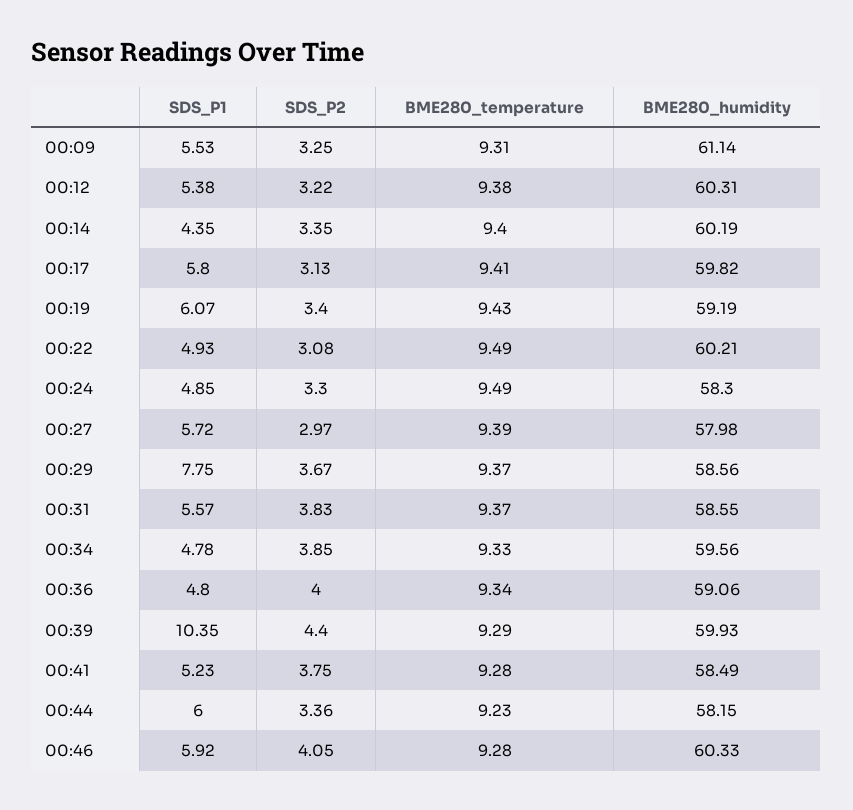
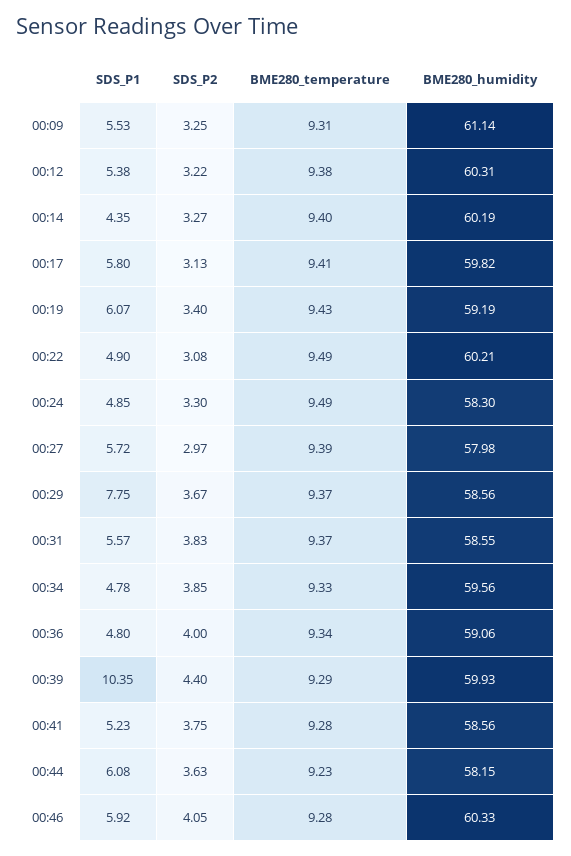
  {
    "SDS_P1": {
      "00:09": 5.53,
      "00:12": 5.38,
      "00:14": 4.35,
      "00:17": 5.8,
      "00:19": 6.07,
-     "00:22": 4.93,
+     "00:22": 4.9,
      "00:24": 4.85,
      "00:27": 5.72,
      "00:29": 7.75,
      "00:31": 5.57,
      "00:34": 4.78,
      "00:36": 4.8,
      "00:39": 10.35,
      "00:41": 5.23,
-     "00:44": 6,
+     "00:44": 6.08,
      "00:46": 5.92
    },
    "SDS_P2": {
      "00:09": 3.25,
      "00:12": 3.22,
-     "00:14": 3.35,
+     "00:14": 3.27,
      "00:17": 3.13,
      "00:19": 3.4,
      "00:22": 3.08,
      "00:24": 3.3,
      "00:27": 2.97,
      "00:29": 3.67,
      "00:31": 3.83,
      "00:34": 3.85,
      "00:36": 4,
      "00:39": 4.4,
      "00:41": 3.75,
-     "00:44": 3.36,
+     "00:44": 3.63,
      "00:46": 4.05
    },
    "BME280_temperature": {
      "00:09": 9.31,
      "00:12": 9.38,
      "00:14": 9.4,
      "00:17": 9.41,
      "00:19": 9.43,
      "00:22": 9.49,
      "00:24": 9.49,
      "00:27": 9.39,
      "00:29": 9.37,
      "00:31": 9.37,
      "00:34": 9.33,
      "00:36": 9.34,
      "00:39": 9.29,
      "00:41": 9.28,
      "00:44": 9.23,
      "00:46": 9.28
    },
    "BME280_humidity": {
      "00:09": 61.14,
      "00:12": 60.31,
      "00:14": 60.19,
      "00:17": 59.82,
      "00:19": 59.19,
      "00:22": 60.21,
      "00:24": 58.3,
      "00:27": 57.98,
      "00:29": 58.56,
      "00:31": 58.55,
      "00:34": 59.56,
      "00:36": 59.06,
      "00:39": 59.93,
-     "00:41": 58.49,
+     "00:41": 58.56,
      "00:44": 58.15,
      "00:46": 60.33
    }
  }

